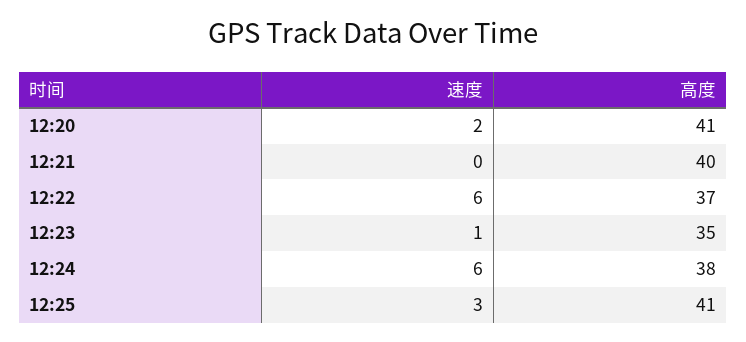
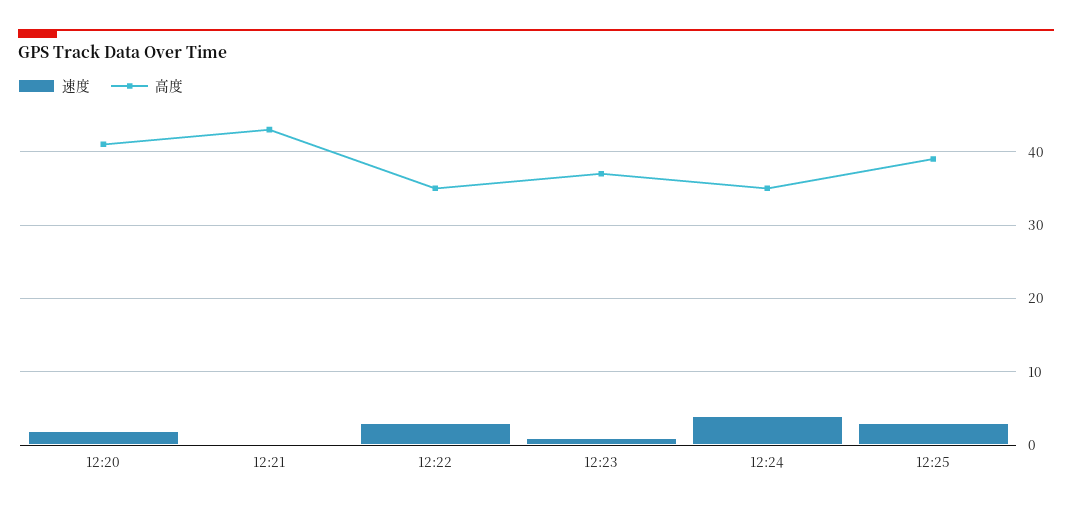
  {
    "速度": {
      "12:20": 2,
      "12:21": 0,
-     "12:22": 6,
+     "12:22": 3,
      "12:23": 1,
-     "12:24": 6,
+     "12:24": 4,
      "12:25": 3
    },
    "高度": {
      "12:20": 41,
-     "12:21": 40,
+     "12:21": 43,
-     "12:22": 37,
+     "12:22": 35,
-     "12:23": 35,
+     "12:23": 37,
-     "12:24": 38,
+     "12:24": 35,
-     "12:25": 41
+     "12:25": 39
    }
  }

